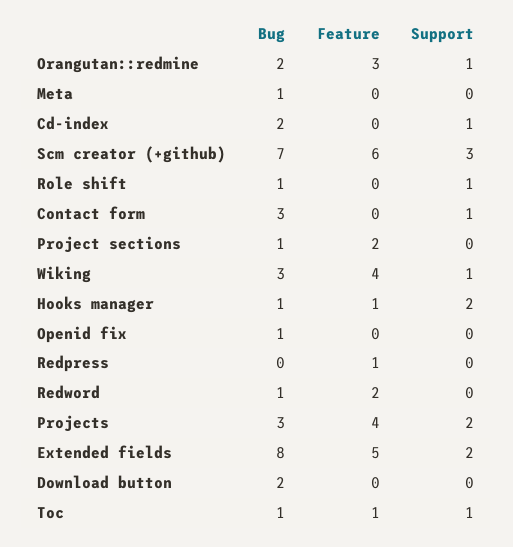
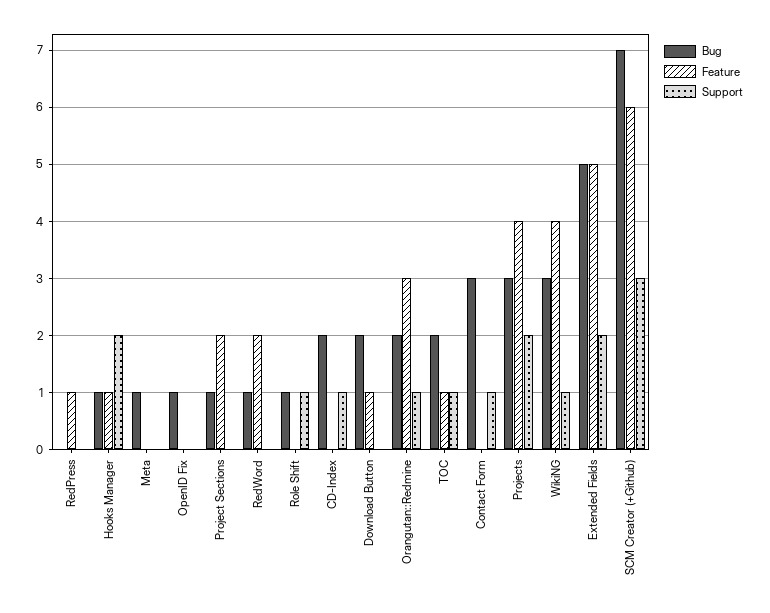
  {
    "Bug": {
      "Orangutan::redmine": 2,
      "Meta": 1,
      "Cd-index": 2,
      "Scm creator (+github)": 7,
      "Role shift": 1,
      "Contact form": 3,
      "Project sections": 1,
      "Wiking": 3,
      "Hooks manager": 1,
      "Openid fix": 1,
      "Redpress": 0,
      "Redword": 1,
      "Projects": 3,
-     "Extended fields": 8,
+     "Extended fields": 5,
      "Download button": 2,
-     "Toc": 1
+     "Toc": 2
    },
    "Feature": {
      "Orangutan::redmine": 3,
      "Meta": 0,
      "Cd-index": 0,
      "Scm creator (+github)": 6,
      "Role shift": 0,
      "Contact form": 0,
      "Project sections": 2,
      "Wiking": 4,
      "Hooks manager": 1,
      "Openid fix": 0,
      "Redpress": 1,
      "Redword": 2,
      "Projects": 4,
      "Extended fields": 5,
-     "Download button": 0,
+     "Download button": 1,
      "Toc": 1
    },
    "Support": {
      "Orangutan::redmine": 1,
      "Meta": 0,
      "Cd-index": 1,
      "Scm creator (+github)": 3,
      "Role shift": 1,
      "Contact form": 1,
      "Project sections": 0,
      "Wiking": 1,
      "Hooks manager": 2,
      "Openid fix": 0,
      "Redpress": 0,
      "Redword": 0,
      "Projects": 2,
      "Extended fields": 2,
      "Download button": 0,
      "Toc": 1
    }
  }

